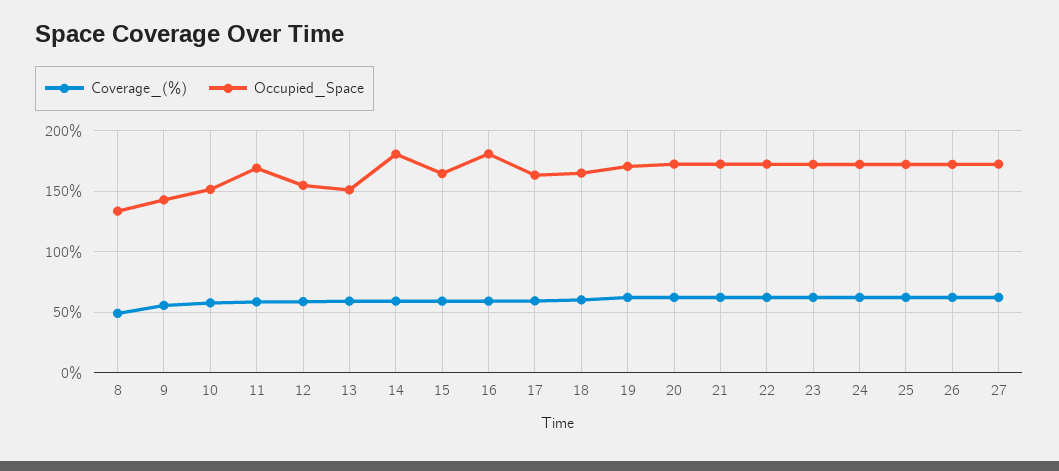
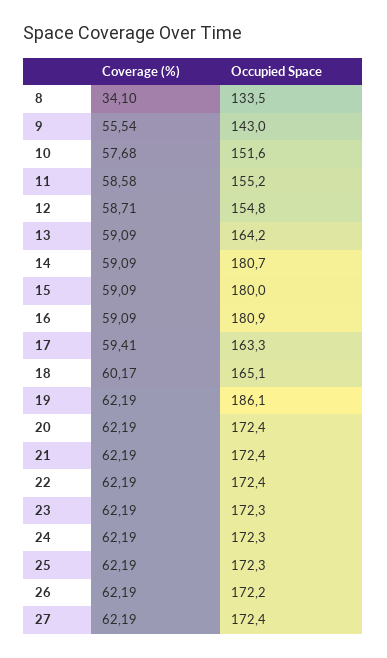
  {
    "Coverage_(%)": {
-     "8": 50,
+     "8": 34.1,
      "9": 55.54,
      "10": 57.68,
      "11": 58.58,
      "12": 58.71,
      "13": 59.09,
      "14": 59.09,
      "15": 59.09,
      "16": 59.09,
      "17": 59.41,
      "18": 60.17,
      "19": 62.19,
      "20": 62.19,
      "21": 62.19,
      "22": 62.19,
      "23": 62.19,
      "24": 62.19,
      "25": 62.19,
      "26": 62.19,
      "27": 62.19
    },
    "Occupied_Space": {
      "8": 133.5,
      "9": 143,
      "10": 151.6,
-     "11": 170,
+     "11": 155.2,
      "12": 154.8,
-     "13": 150,
+     "13": 164.2,
      "14": 180.7,
-     "15": 165,
+     "15": 180,
      "16": 180.9,
      "17": 163.3,
      "18": 165.1,
-     "19": 170,
+     "19": 186.1,
      "20": 172.4,
      "21": 172.4,
      "22": 172.4,
      "23": 172.3,
      "24": 172.3,
      "25": 172.3,
      "26": 172.2,
      "27": 172.4
    }
  }

